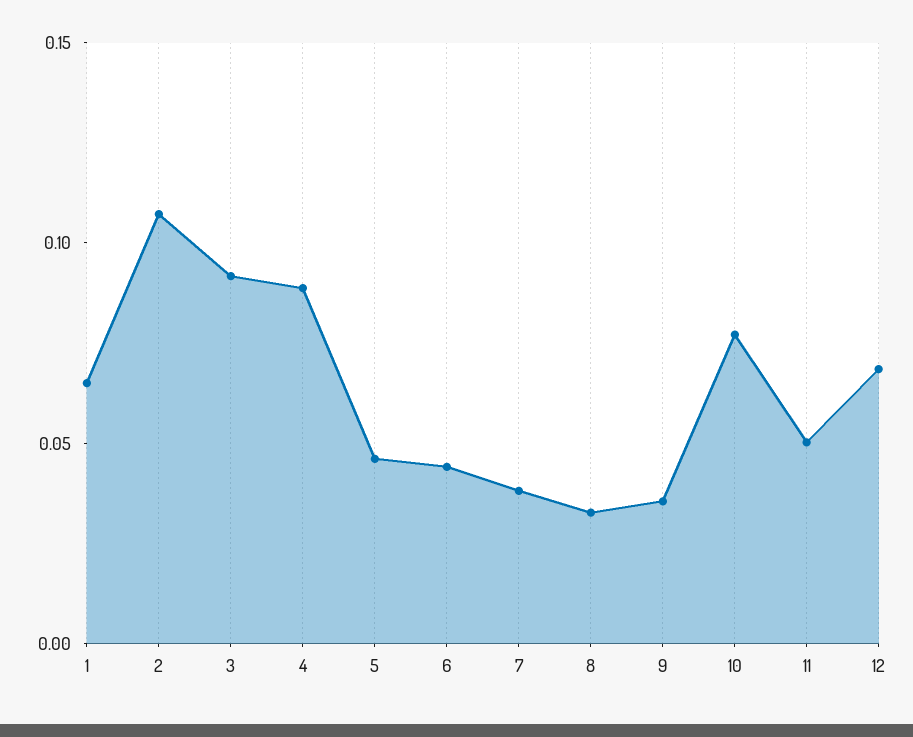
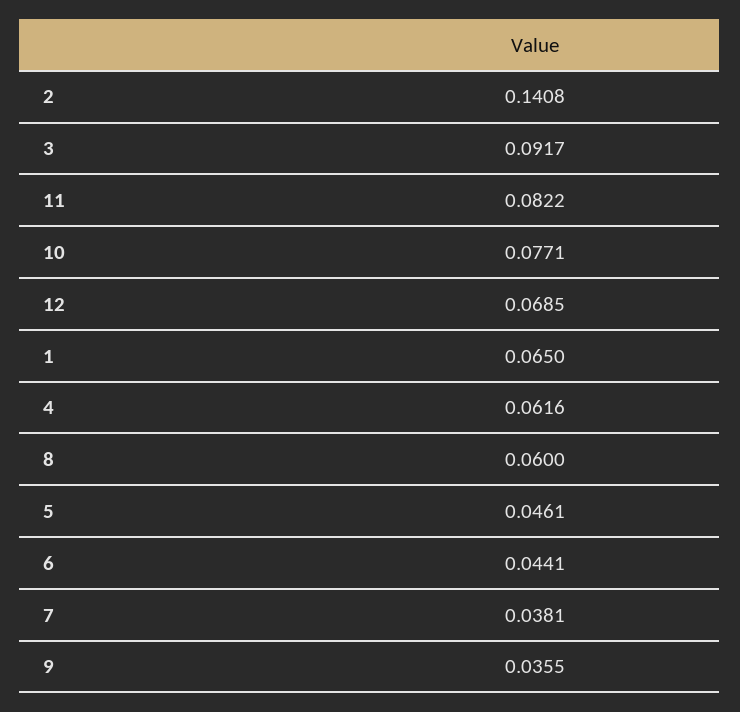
  {
    "1": 0.065,
-   "2": 0.11,
+   "2": 0.1408,
    "3": 0.0917,
-   "4": 0.09,
+   "4": 0.0616,
    "5": 0.0461,
    "6": 0.0441,
    "7": 0.0381,
-   "8": 0.03,
+   "8": 0.06,
    "9": 0.0355,
    "10": 0.0771,
-   "11": 0.05,
+   "11": 0.0822,
    "12": 0.0685
  }

